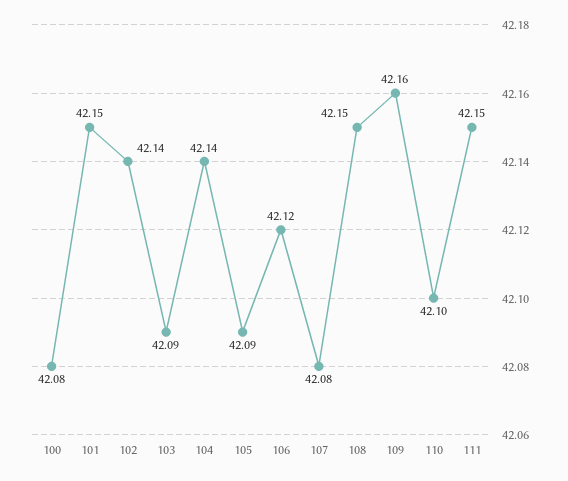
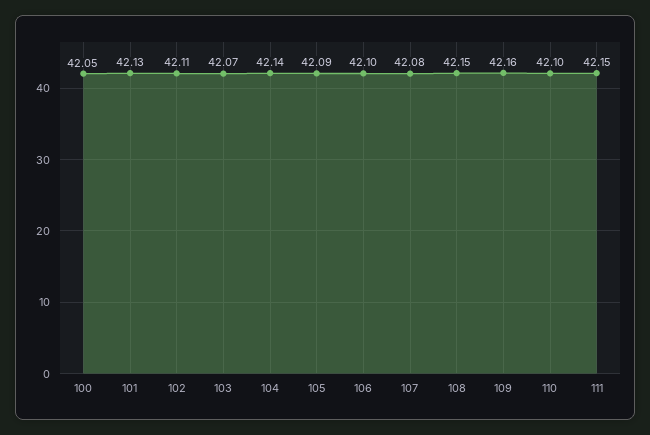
  {
-   "100": 42.08,
+   "100": 42.05,
-   "101": 42.15,
+   "101": 42.13,
-   "102": 42.14,
+   "102": 42.11,
-   "103": 42.09,
+   "103": 42.07,
    "104": 42.14,
    "105": 42.09,
-   "106": 42.12,
+   "106": 42.1,
    "107": 42.08,
    "108": 42.15,
    "109": 42.16,
    "110": 42.1,
    "111": 42.15
  }

